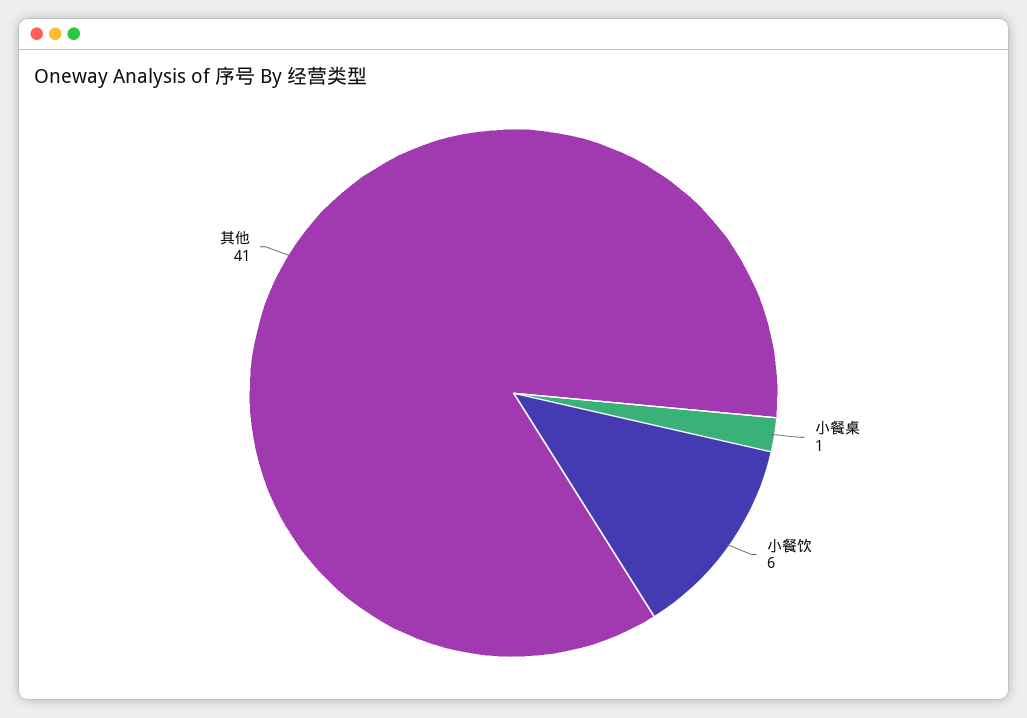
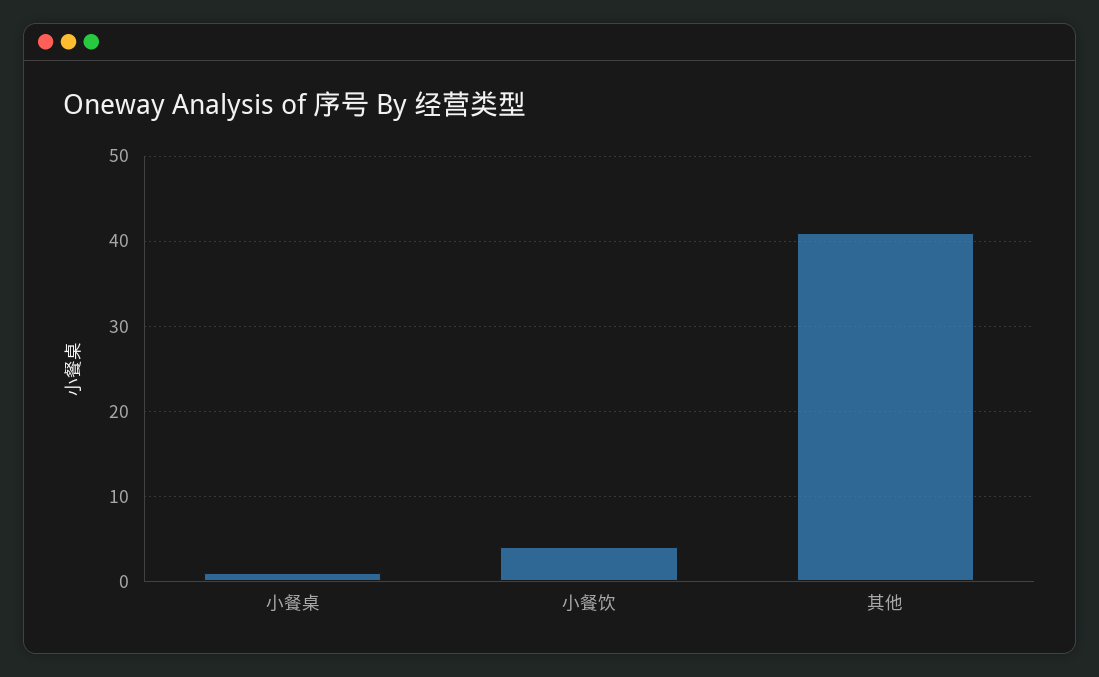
  {
    "小餐桌": 1,
-   "小餐饮": 6,
+   "小餐饮": 4,
    "其他": 41
  }

